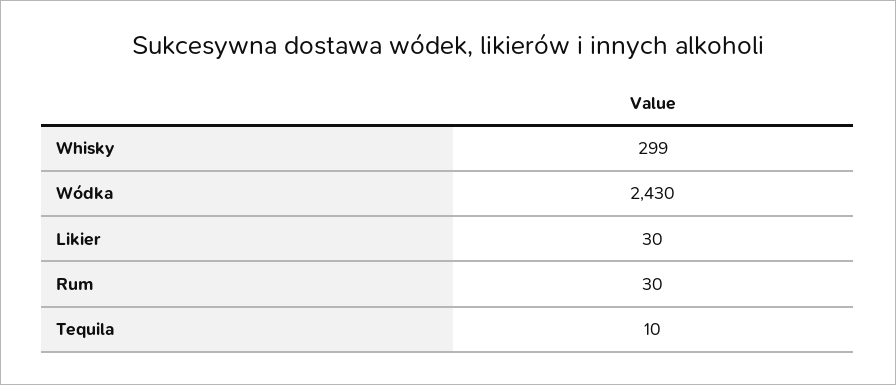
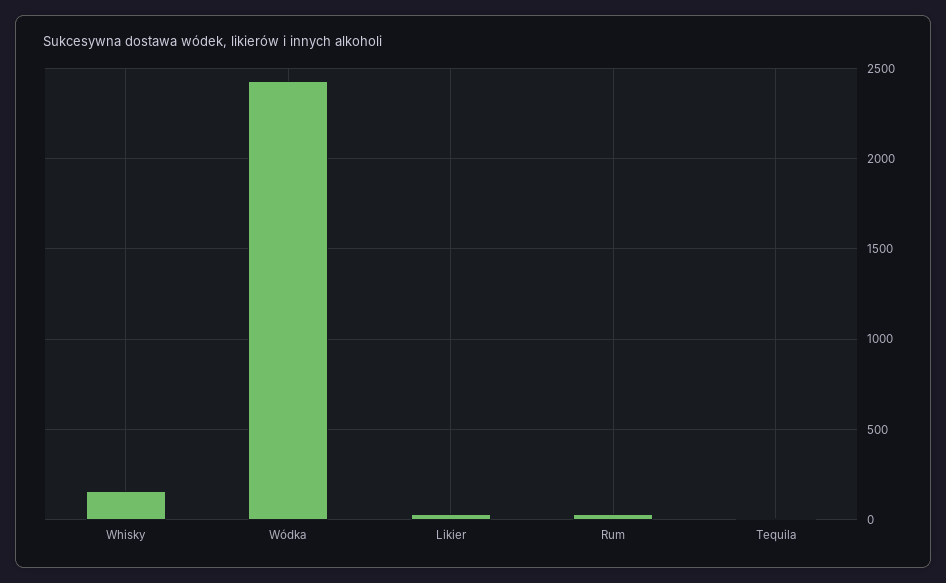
  {
-   "Whisky": 299,
+   "Whisky": 150,
    "Wódka": 2430,
    "Likier": 30,
    "Rum": 30,
    "Tequila": 10
  }

